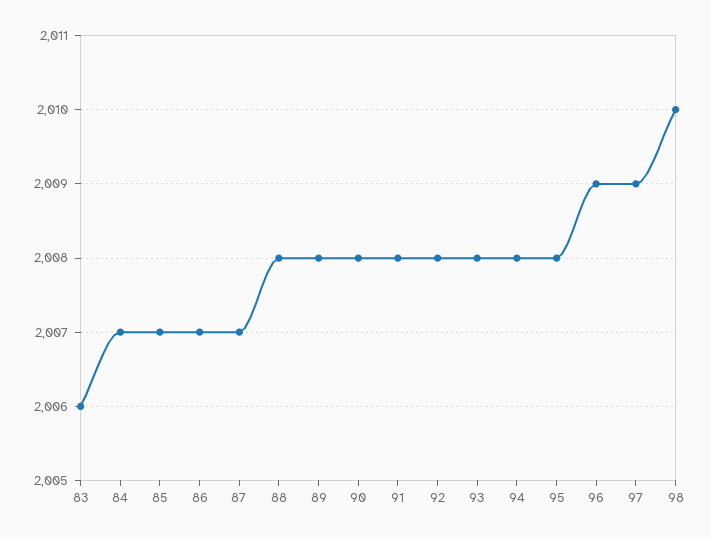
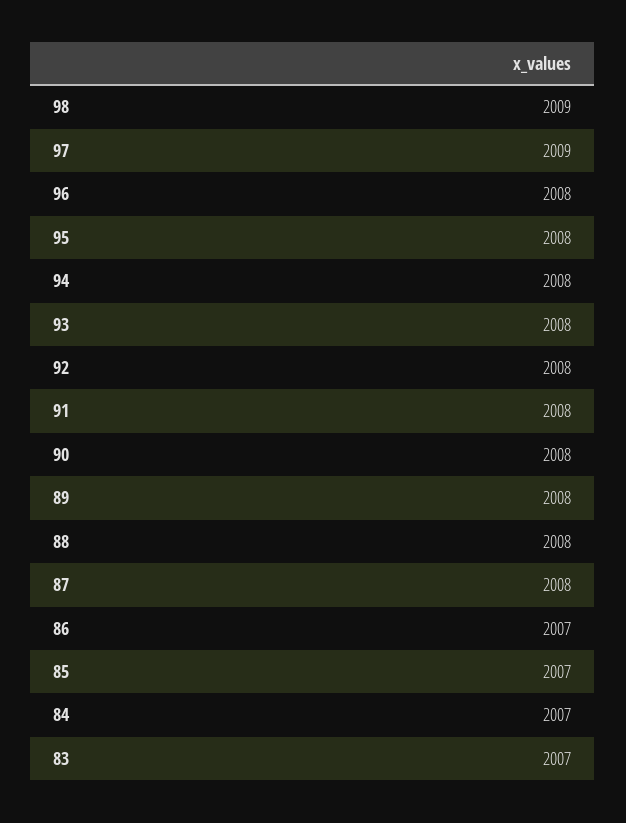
  {
-   "83": 2006,
+   "83": 2007,
    "84": 2007,
    "85": 2007,
    "86": 2007,
-   "87": 2007,
+   "87": 2008,
    "88": 2008,
    "89": 2008,
    "90": 2008,
    "91": 2008,
    "92": 2008,
    "93": 2008,
    "94": 2008,
    "95": 2008,
-   "96": 2009,
+   "96": 2008,
    "97": 2009,
-   "98": 2010
+   "98": 2009
  }

